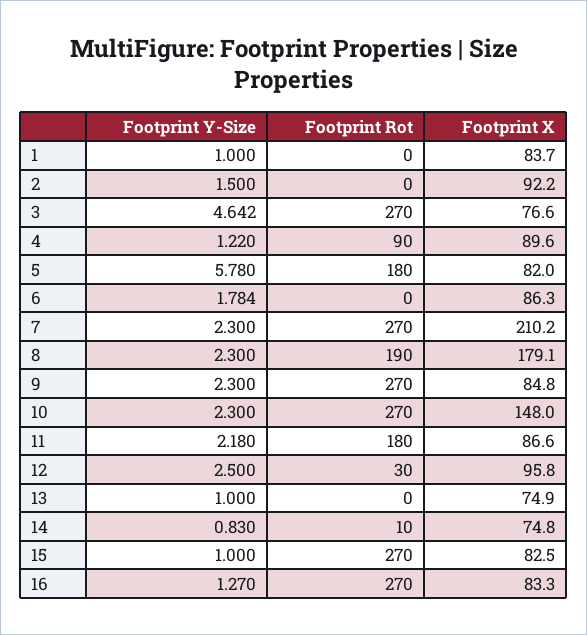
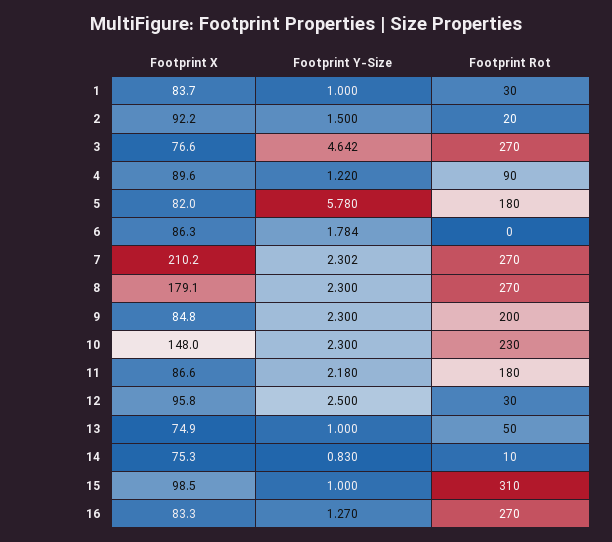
  {
    "Footprint Y-Size": {
      "1": 1,
      "2": 1.5,
      "3": 4.642,
      "4": 1.22,
      "5": 5.78,
      "6": 1.784,
-     "7": 2.3,
+     "7": 2.302,
      "8": 2.3,
      "9": 2.3,
      "10": 2.3,
      "11": 2.18,
      "12": 2.5,
      "13": 1,
      "14": 0.83,
      "15": 1,
      "16": 1.27
    },
    "Footprint Rot": {
-     "1": 0,
+     "1": 30,
-     "2": 0,
+     "2": 20,
      "3": 270,
      "4": 90,
      "5": 180,
      "6": 0,
      "7": 270,
-     "8": 190,
+     "8": 270,
-     "9": 270,
+     "9": 200,
-     "10": 270,
+     "10": 230,
      "11": 180,
      "12": 30,
-     "13": 0,
+     "13": 50,
      "14": 10,
-     "15": 270,
+     "15": 310,
      "16": 270
    },
    "Footprint X": {
      "1": 83.7,
      "2": 92.2,
      "3": 76.6,
      "4": 89.6,
      "5": 82,
      "6": 86.3,
      "7": 210.2,
      "8": 179.1,
      "9": 84.8,
      "10": 148,
      "11": 86.6,
      "12": 95.8,
      "13": 74.9,
-     "14": 74.8,
+     "14": 75.3,
-     "15": 82.5,
+     "15": 98.5,
      "16": 83.3
    }
  }

